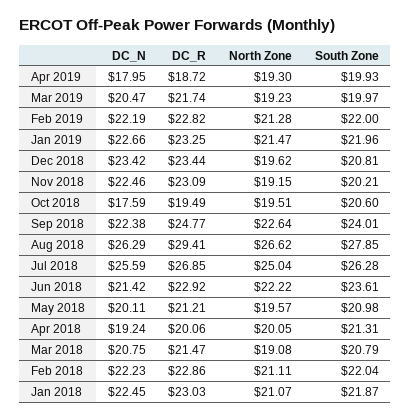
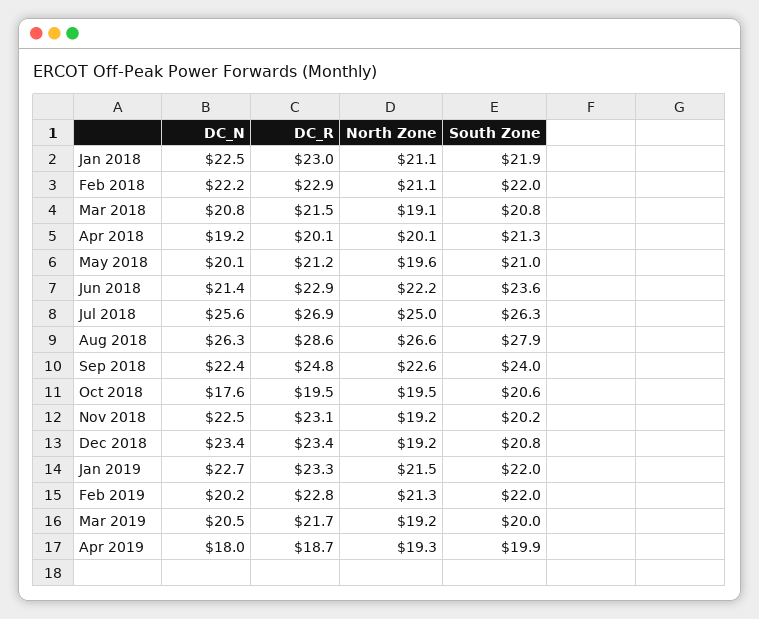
  {
    "DC_N": {
      "Apr 2019": 17.95,
      "Mar 2019": 20.47,
-     "Feb 2019": 22.19,
+     "Feb 2019": 20.2,
      "Jan 2019": 22.66,
      "Dec 2018": 23.42,
      "Nov 2018": 22.46,
      "Oct 2018": 17.59,
      "Sep 2018": 22.38,
      "Aug 2018": 26.29,
      "Jul 2018": 25.59,
      "Jun 2018": 21.42,
      "May 2018": 20.11,
      "Apr 2018": 19.24,
      "Mar 2018": 20.75,
      "Feb 2018": 22.23,
      "Jan 2018": 22.45
    },
    "DC_R": {
      "Apr 2019": 18.72,
      "Mar 2019": 21.74,
      "Feb 2019": 22.82,
      "Jan 2019": 23.25,
      "Dec 2018": 23.44,
      "Nov 2018": 23.09,
      "Oct 2018": 19.49,
      "Sep 2018": 24.77,
-     "Aug 2018": 29.41,
+     "Aug 2018": 28.6,
      "Jul 2018": 26.85,
      "Jun 2018": 22.92,
      "May 2018": 21.21,
      "Apr 2018": 20.06,
      "Mar 2018": 21.47,
      "Feb 2018": 22.86,
      "Jan 2018": 23.03
    },
    "North Zone": {
      "Apr 2019": 19.3,
      "Mar 2019": 19.23,
      "Feb 2019": 21.28,
      "Jan 2019": 21.47,
-     "Dec 2018": 19.62,
+     "Dec 2018": 19.2,
      "Nov 2018": 19.15,
      "Oct 2018": 19.51,
      "Sep 2018": 22.64,
      "Aug 2018": 26.62,
      "Jul 2018": 25.04,
      "Jun 2018": 22.22,
      "May 2018": 19.57,
      "Apr 2018": 20.05,
      "Mar 2018": 19.08,
      "Feb 2018": 21.11,
      "Jan 2018": 21.07
    },
    "South Zone": {
      "Apr 2019": 19.93,
      "Mar 2019": 19.97,
      "Feb 2019": 22,
      "Jan 2019": 21.96,
      "Dec 2018": 20.81,
      "Nov 2018": 20.21,
      "Oct 2018": 20.6,
      "Sep 2018": 24.01,
      "Aug 2018": 27.85,
      "Jul 2018": 26.28,
      "Jun 2018": 23.61,
      "May 2018": 20.98,
      "Apr 2018": 21.31,
      "Mar 2018": 20.79,
      "Feb 2018": 22.04,
      "Jan 2018": 21.87
    }
  }

